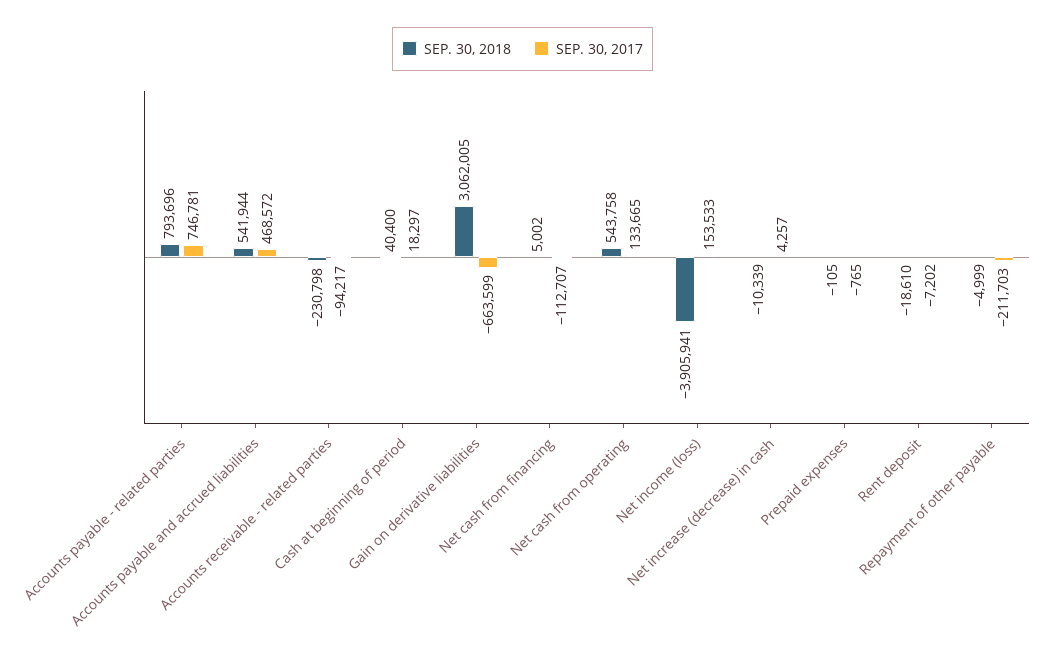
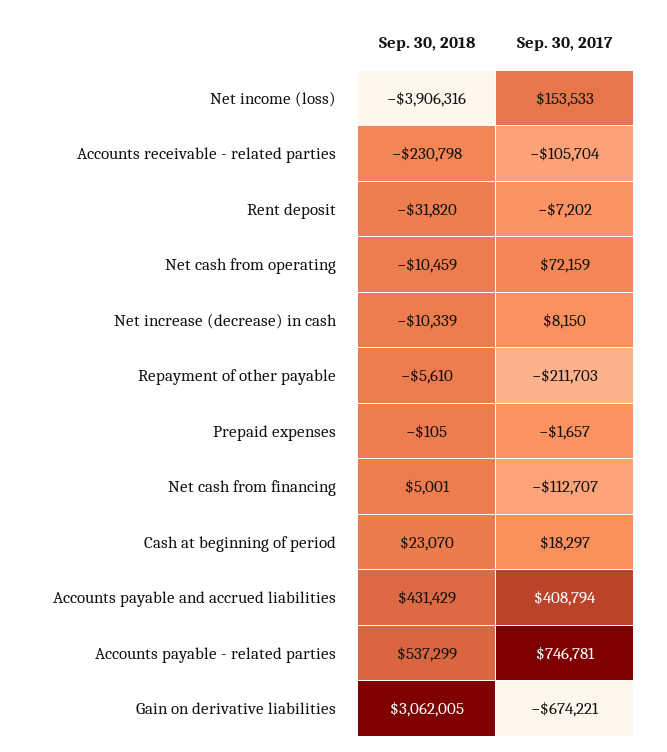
  {
    "SEP. 30, 2018": {
-     "Accounts payable - related parties": 793696,
+     "Accounts payable - related parties": 537299,
-     "Accounts payable and accrued liabilities": 541944,
+     "Accounts payable and accrued liabilities": 431429,
      "Accounts receivable - related parties": -230798,
-     "Cash at beginning of period": 40400,
+     "Cash at beginning of period": 23070,
      "Gain on derivative liabilities": 3062005,
-     "Net cash from financing": 5002,
+     "Net cash from financing": 5001,
-     "Net cash from operating": 543758,
+     "Net cash from operating": -10459,
-     "Net income (loss)": -3905941,
+     "Net income (loss)": -3906316,
      "Net increase (decrease) in cash": -10339,
      "Prepaid expenses": -105,
-     "Rent deposit": -18610,
+     "Rent deposit": -31820,
-     "Repayment of other payable": -4999
+     "Repayment of other payable": -5610
    },
    "SEP. 30, 2017": {
      "Accounts payable - related parties": 746781,
-     "Accounts payable and accrued liabilities": 468572,
+     "Accounts payable and accrued liabilities": 408794,
-     "Accounts receivable - related parties": -94217,
+     "Accounts receivable - related parties": -105704,
      "Cash at beginning of period": 18297,
-     "Gain on derivative liabilities": -663599,
+     "Gain on derivative liabilities": -674221,
      "Net cash from financing": -112707,
-     "Net cash from operating": 133665,
+     "Net cash from operating": 72159,
      "Net income (loss)": 153533,
-     "Net increase (decrease) in cash": 4257,
+     "Net increase (decrease) in cash": 8150,
-     "Prepaid expenses": -765,
+     "Prepaid expenses": -1657,
      "Rent deposit": -7202,
      "Repayment of other payable": -211703
    }
  }

